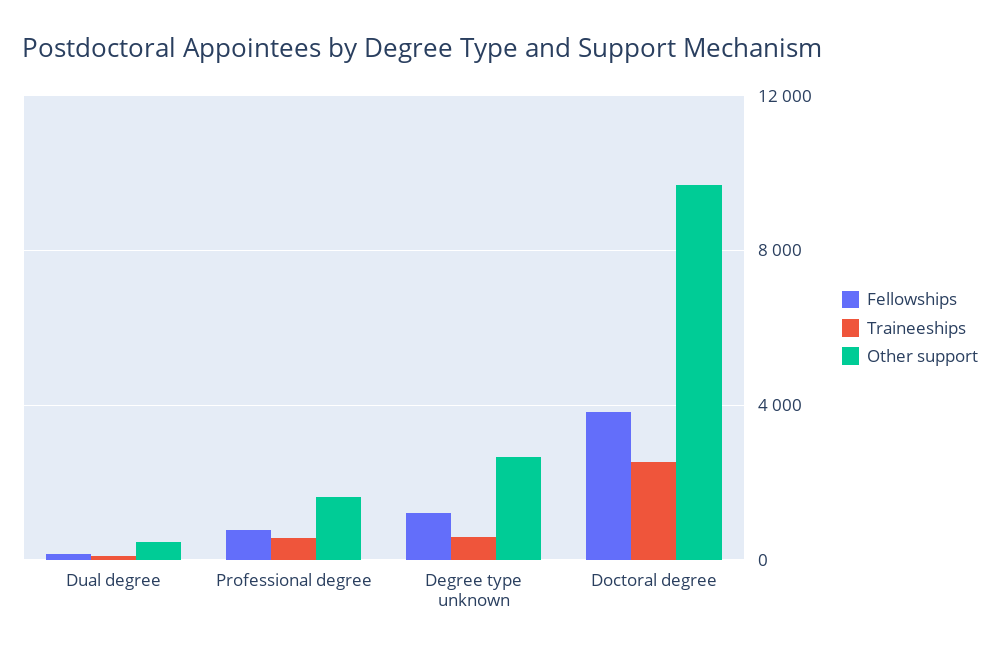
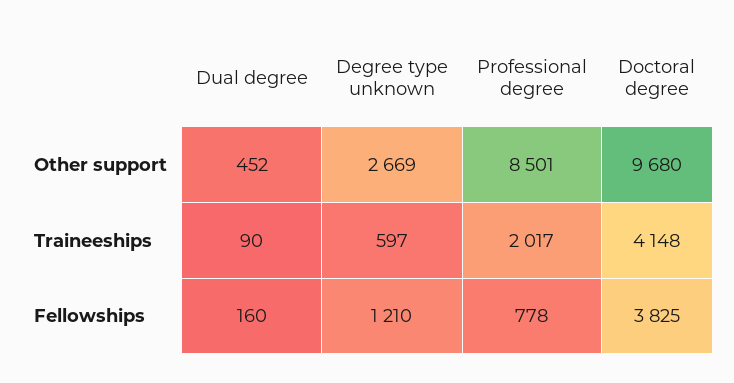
  {
    "Fellowships": {
      "Dual degree": 160,
      "Professional degree": 778,
      "Degree type unknown": 1210,
      "Doctoral degree": 3825
    },
    "Traineeships": {
      "Dual degree": 90,
-     "Professional degree": 500,
+     "Professional degree": 2017,
      "Degree type unknown": 597,
-     "Doctoral degree": 2500
+     "Doctoral degree": 4148
    },
    "Other support": {
      "Dual degree": 452,
-     "Professional degree": 1500,
+     "Professional degree": 8501,
      "Degree type unknown": 2669,
      "Doctoral degree": 9680
    }
  }

